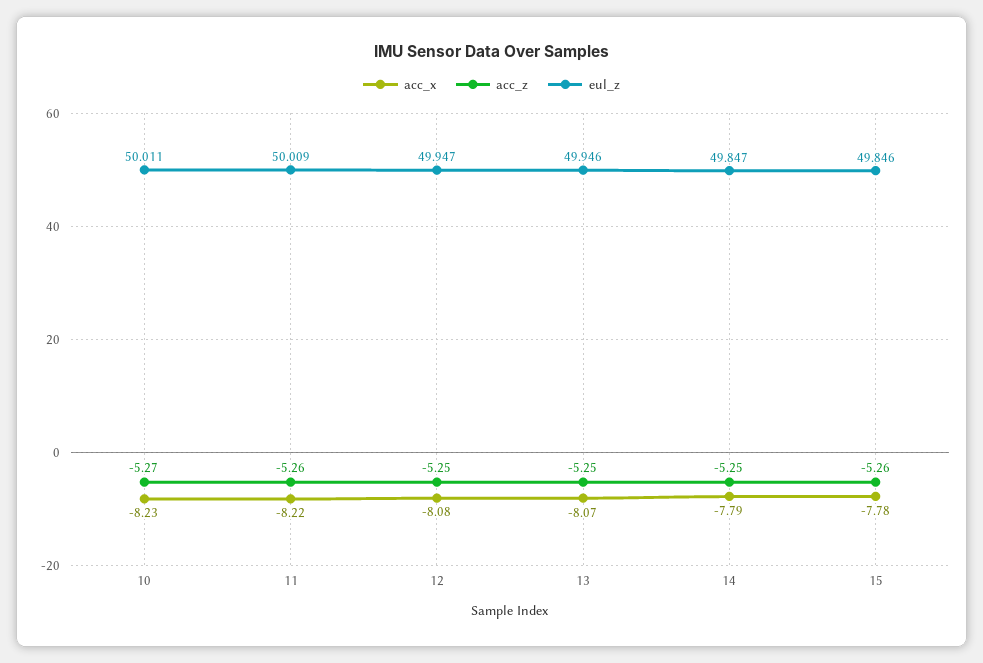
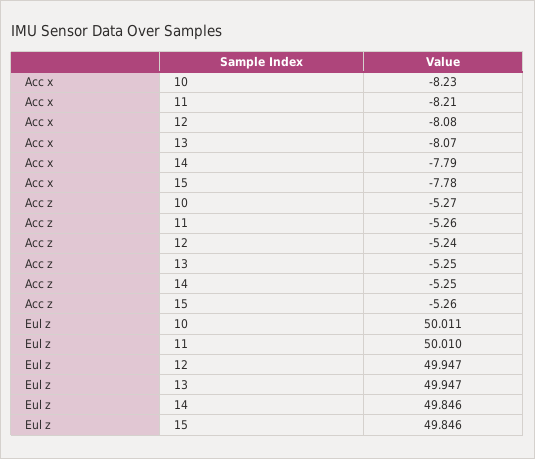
  {
    "acc_x": {
      "10": -8.23,
-     "11": -8.22,
+     "11": -8.21,
      "12": -8.08,
      "13": -8.07,
      "14": -7.79,
      "15": -7.78
    },
    "acc_z": {
      "10": -5.27,
      "11": -5.26,
-     "12": -5.25,
+     "12": -5.24,
      "13": -5.25,
      "14": -5.25,
      "15": -5.26
    },
    "eul_z": {
      "10": 50.011,
-     "11": 50.009,
+     "11": 50.01,
      "12": 49.947,
-     "13": 49.946,
+     "13": 49.947,
-     "14": 49.847,
+     "14": 49.846,
      "15": 49.846
    }
  }

